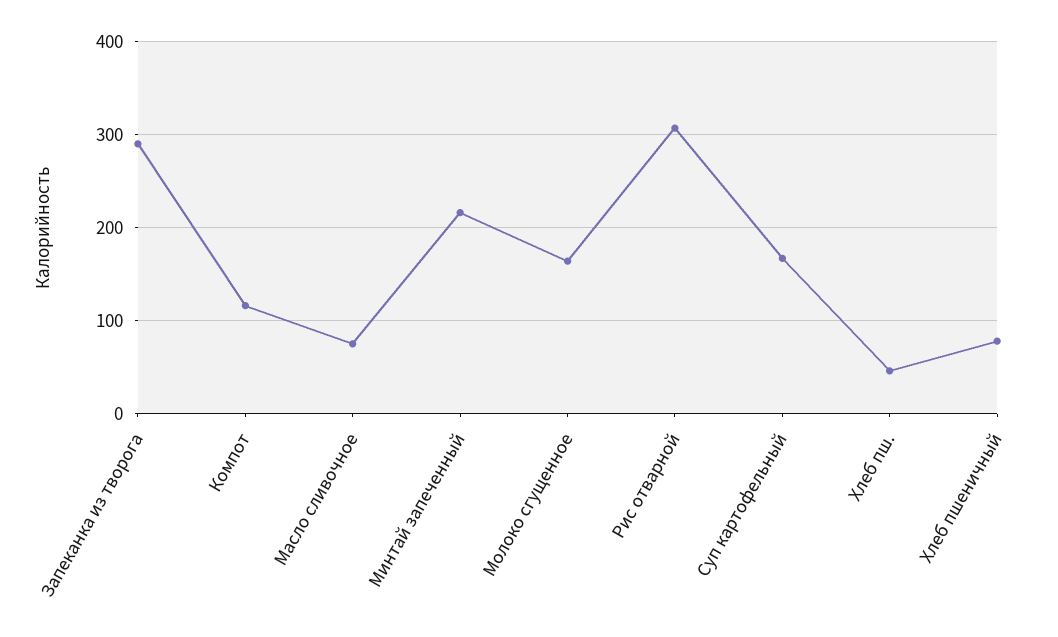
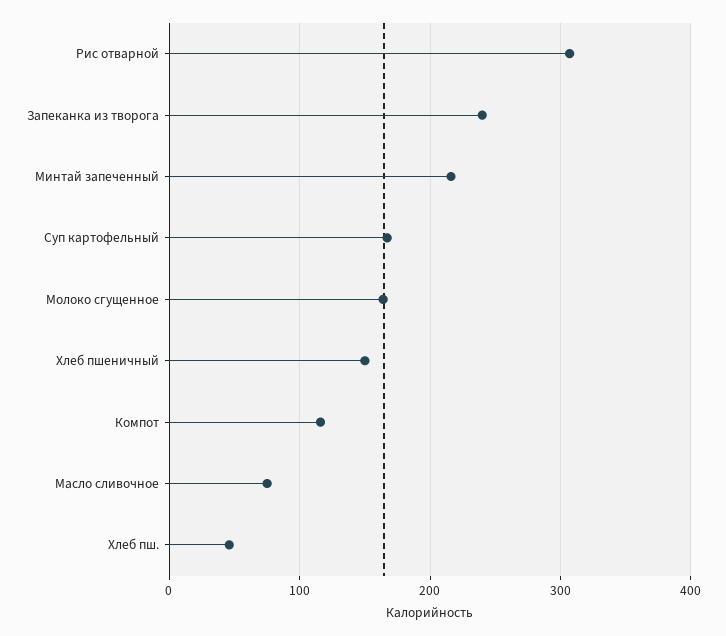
  {
-   "Запеканка из творога": 290,
+   "Запеканка из творога": 240,
    "Компот": 120,
    "Масло сливочное": 80,
    "Минтай запеченный": 220,
    "Молоко сгущенное": 160,
    "Рис отварной": 310,
    "Суп картофельный": 170,
    "Хлеб пш.": 50,
-   "Хлеб пшеничный": 80
+   "Хлеб пшеничный": 150
  }

